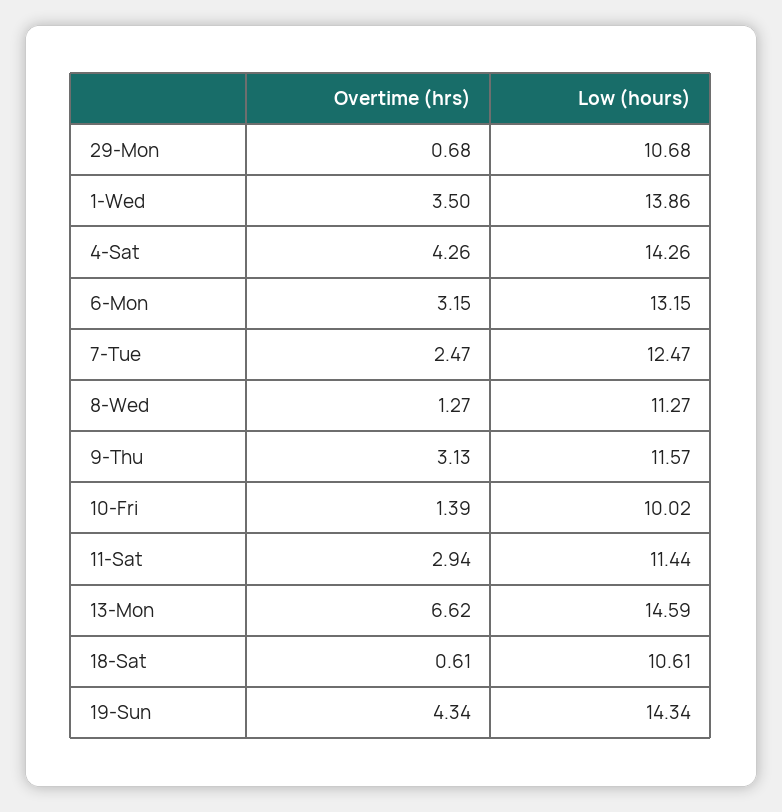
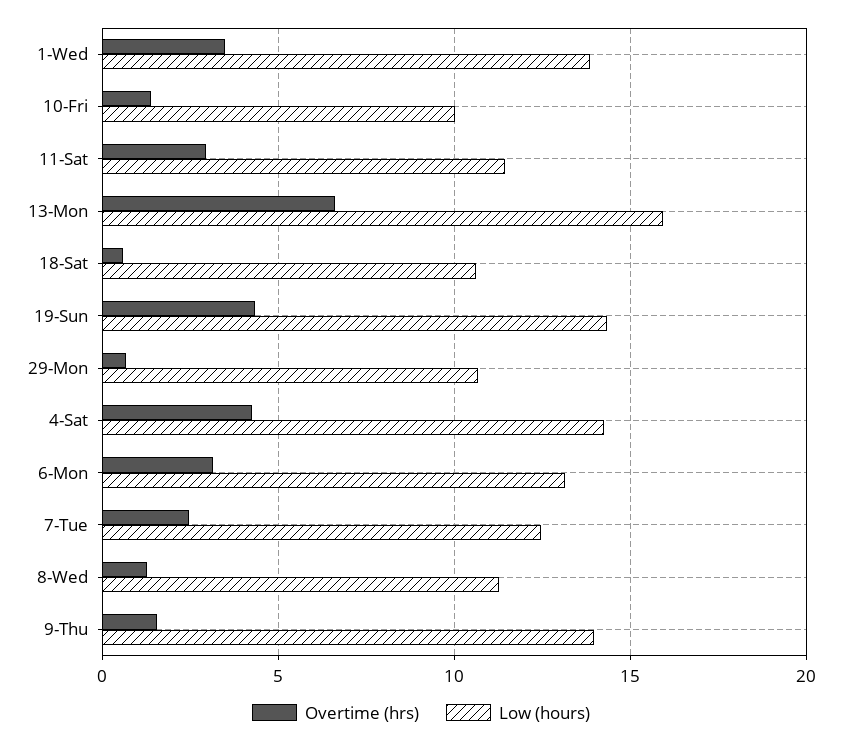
  {
    "Overtime (hrs)": {
      "29-Mon": 0.68,
      "1-Wed": 3.5,
      "4-Sat": 4.26,
      "6-Mon": 3.15,
      "7-Tue": 2.47,
      "8-Wed": 1.27,
-     "9-Thu": 3.13,
+     "9-Thu": 1.5,
      "10-Fri": 1.39,
      "11-Sat": 2.94,
      "13-Mon": 6.62,
      "18-Sat": 0.61,
      "19-Sun": 4.34
    },
    "Low (hours)": {
      "29-Mon": 10.68,
      "1-Wed": 13.86,
      "4-Sat": 14.26,
      "6-Mon": 13.15,
      "7-Tue": 12.47,
      "8-Wed": 11.27,
-     "9-Thu": 11.57,
+     "9-Thu": 14,
      "10-Fri": 10.02,
      "11-Sat": 11.44,
-     "13-Mon": 14.59,
+     "13-Mon": 16,
      "18-Sat": 10.61,
      "19-Sun": 14.34
    }
  }

